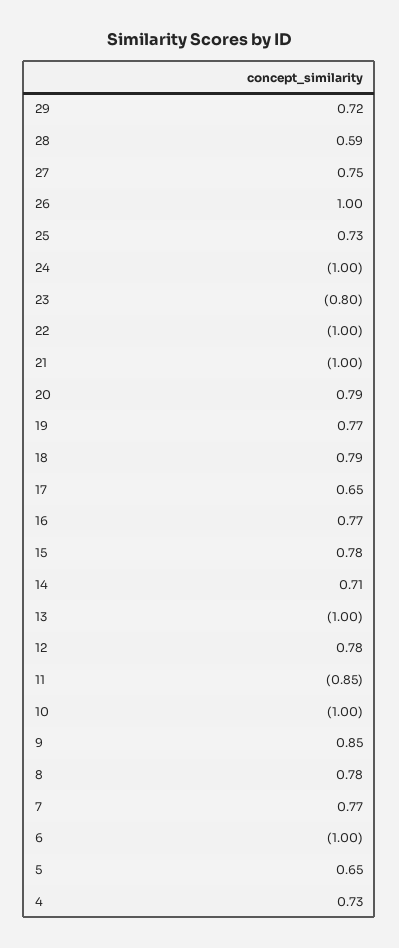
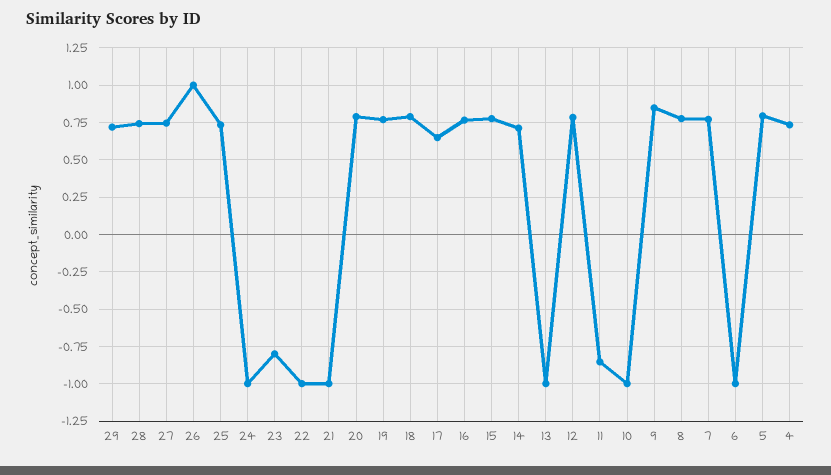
  {
    "29": 0.72,
-   "28": 0.59,
+   "28": 0.75,
    "27": 0.75,
    "26": 1,
    "25": 0.73,
    "24": -1,
    "23": -0.8,
    "22": -1,
    "21": -1,
    "20": 0.79,
    "19": 0.77,
    "18": 0.79,
    "17": 0.65,
    "16": 0.77,
    "15": 0.78,
    "14": 0.71,
    "13": -1,
    "12": 0.78,
    "11": -0.85,
    "10": -1,
    "9": 0.85,
    "8": 0.78,
    "7": 0.77,
    "6": -1,
-   "5": 0.65,
+   "5": 0.8,
    "4": 0.73
  }

